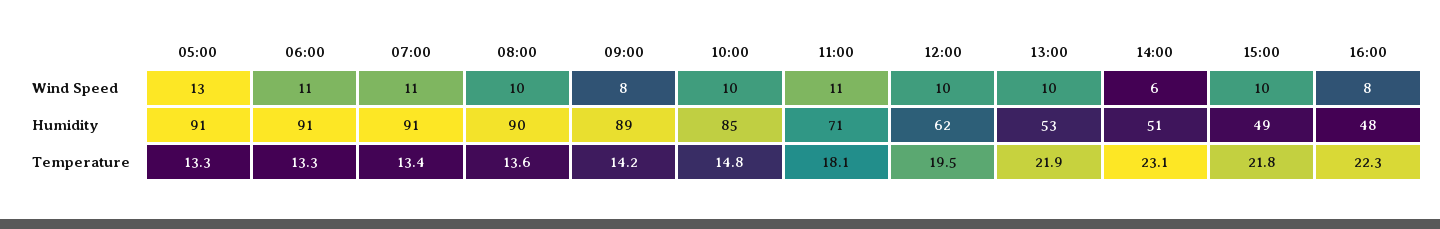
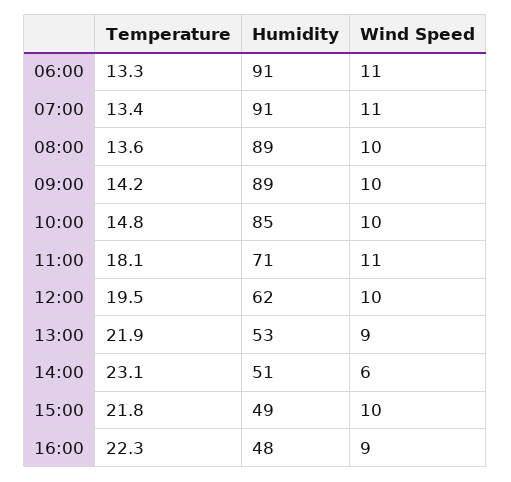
  {
-   "05:00": {
-     "Wind Speed": 13,
-     "Humidity": 91,
-     "Temperature": 13.3
-   },
    "06:00": {
      "Wind Speed": 11,
      "Humidity": 91,
      "Temperature": 13.3
    },
    "07:00": {
      "Wind Speed": 11,
      "Humidity": 91,
      "Temperature": 13.4
    },
    "08:00": {
      "Wind Speed": 10,
-     "Humidity": 90,
+     "Humidity": 89,
      "Temperature": 13.6
    },
    "09:00": {
-     "Wind Speed": 8,
+     "Wind Speed": 10,
      "Humidity": 89,
      "Temperature": 14.2
    },
    "10:00": {
      "Wind Speed": 10,
      "Humidity": 85,
      "Temperature": 14.8
    },
    "11:00": {
      "Wind Speed": 11,
      "Humidity": 71,
      "Temperature": 18.1
    },
    "12:00": {
      "Wind Speed": 10,
      "Humidity": 62,
      "Temperature": 19.5
    },
    "13:00": {
-     "Wind Speed": 10,
+     "Wind Speed": 9,
      "Humidity": 53,
      "Temperature": 21.9
    },
    "14:00": {
      "Wind Speed": 6,
      "Humidity": 51,
      "Temperature": 23.1
    },
    "15:00": {
      "Wind Speed": 10,
      "Humidity": 49,
      "Temperature": 21.8
    },
    "16:00": {
-     "Wind Speed": 8,
+     "Wind Speed": 9,
      "Humidity": 48,
      "Temperature": 22.3
    }
  }

